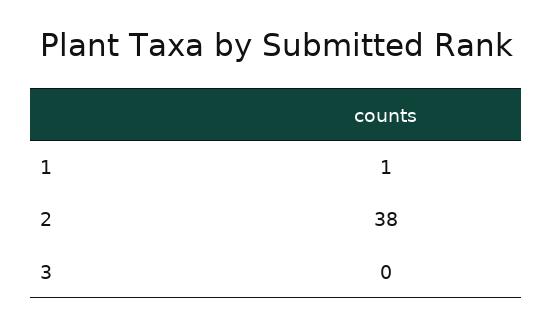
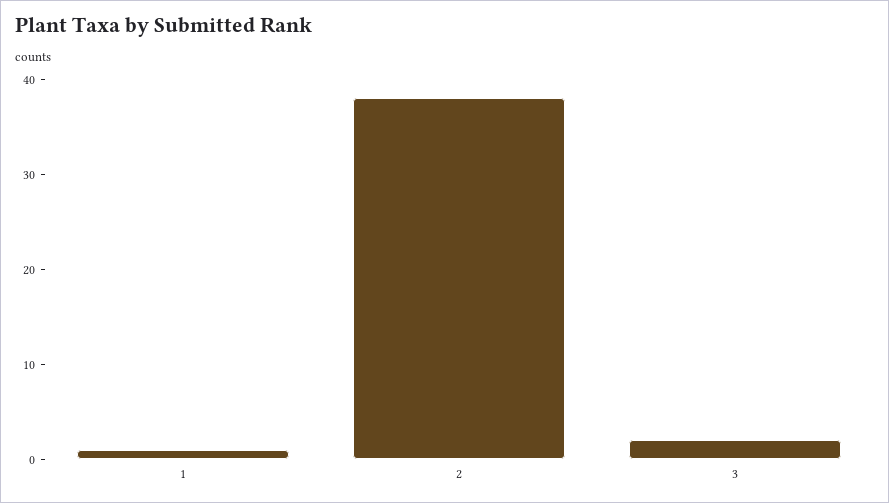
  {
    "1": 1,
    "2": 38,
-   "3": 0
+   "3": 2
  }

